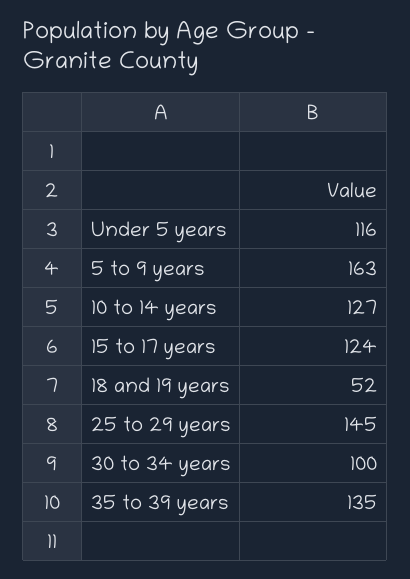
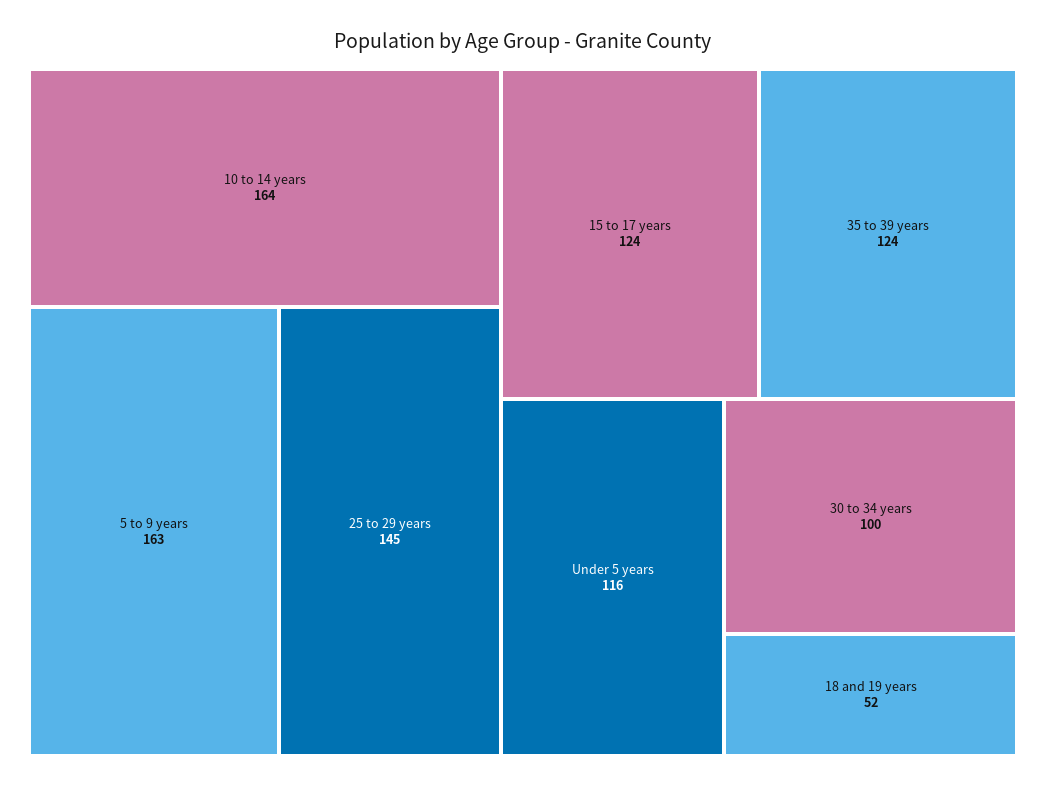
  {
    "Under 5 years": 116,
    "5 to 9 years": 163,
-   "10 to 14 years": 127,
+   "10 to 14 years": 164,
    "15 to 17 years": 124,
    "18 and 19 years": 52,
    "25 to 29 years": 145,
    "30 to 34 years": 100,
-   "35 to 39 years": 135
+   "35 to 39 years": 124
  }

